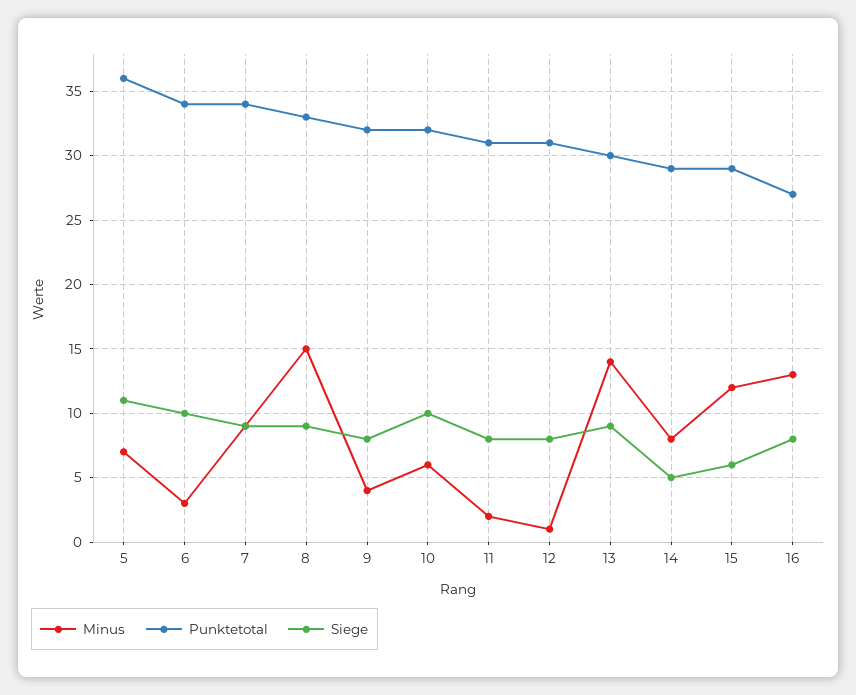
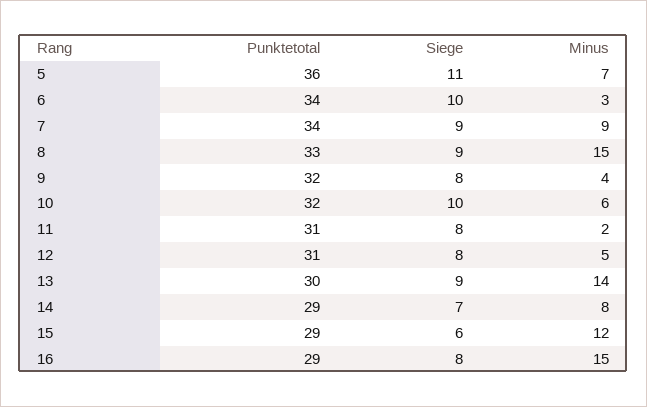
  {
    "Minus": {
      "5": 7,
      "6": 3,
      "7": 9,
      "8": 15,
      "9": 4,
      "10": 6,
      "11": 2,
-     "12": 1,
+     "12": 5,
      "13": 14,
      "14": 8,
      "15": 12,
-     "16": 13
+     "16": 15
    },
    "Punktetotal": {
      "5": 36,
      "6": 34,
      "7": 34,
      "8": 33,
      "9": 32,
      "10": 32,
      "11": 31,
      "12": 31,
      "13": 30,
      "14": 29,
      "15": 29,
-     "16": 27
+     "16": 29
    },
    "Siege": {
      "5": 11,
      "6": 10,
      "7": 9,
      "8": 9,
      "9": 8,
      "10": 10,
      "11": 8,
      "12": 8,
      "13": 9,
-     "14": 5,
+     "14": 7,
      "15": 6,
      "16": 8
    }
  }

